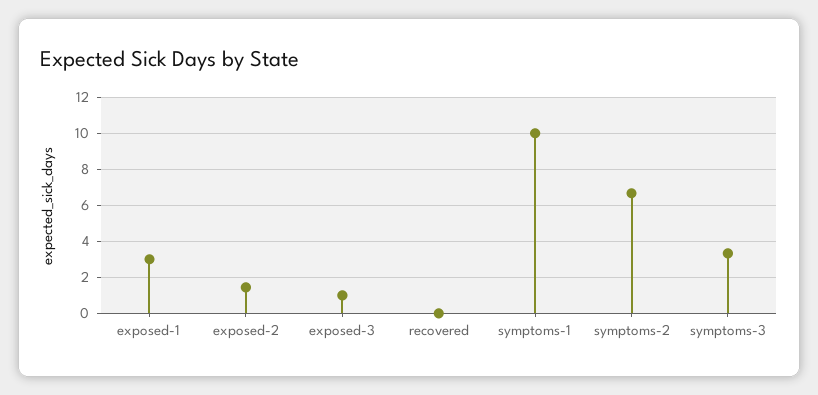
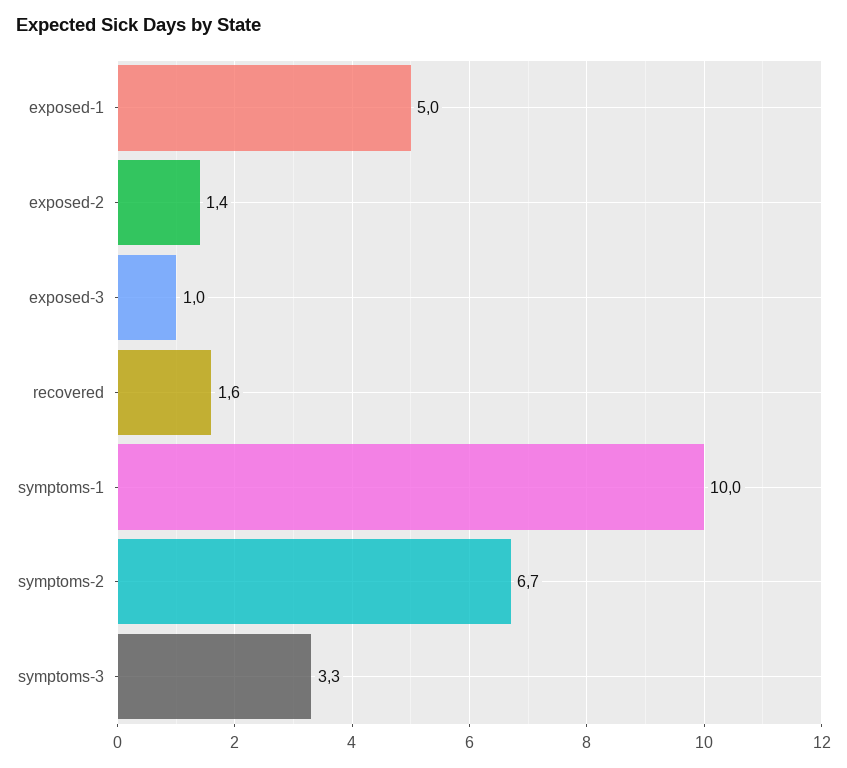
  {
-   "exposed-1": 3,
+   "exposed-1": 5,
    "exposed-2": 1.4,
    "exposed-3": 1,
-   "recovered": 0,
+   "recovered": 1.6,
    "symptoms-1": 10,
    "symptoms-2": 6.7,
    "symptoms-3": 3.3
  }

